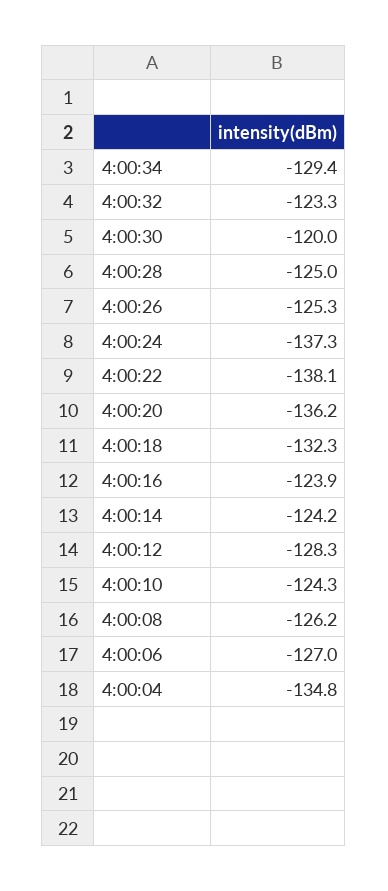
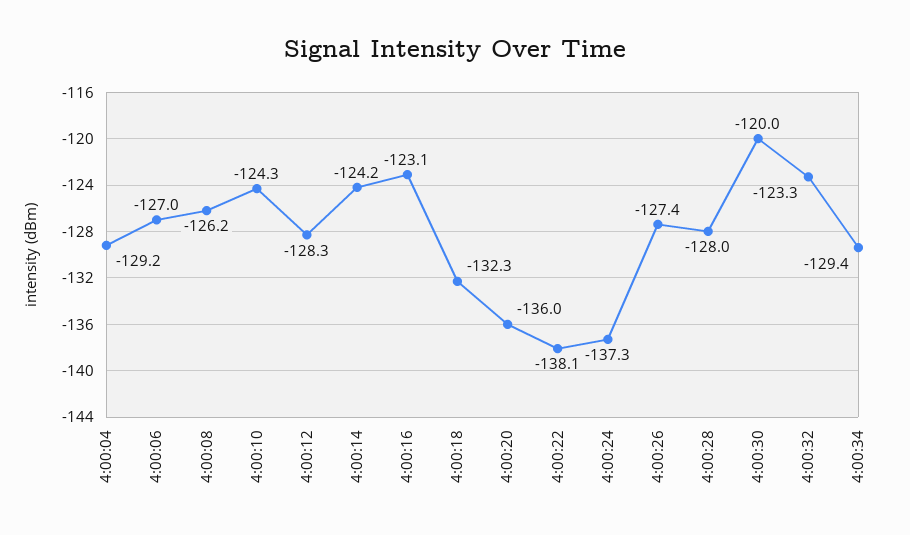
  {
    "4:00:34": -129.4,
    "4:00:32": -123.3,
    "4:00:30": -120,
-   "4:00:28": -125,
+   "4:00:28": -128,
-   "4:00:26": -125.3,
+   "4:00:26": -127.4,
    "4:00:24": -137.3,
    "4:00:22": -138.1,
-   "4:00:20": -136.2,
+   "4:00:20": -136,
    "4:00:18": -132.3,
-   "4:00:16": -123.9,
+   "4:00:16": -123.1,
    "4:00:14": -124.2,
    "4:00:12": -128.3,
    "4:00:10": -124.3,
    "4:00:08": -126.2,
    "4:00:06": -127,
-   "4:00:04": -134.8
+   "4:00:04": -129.2
  }

